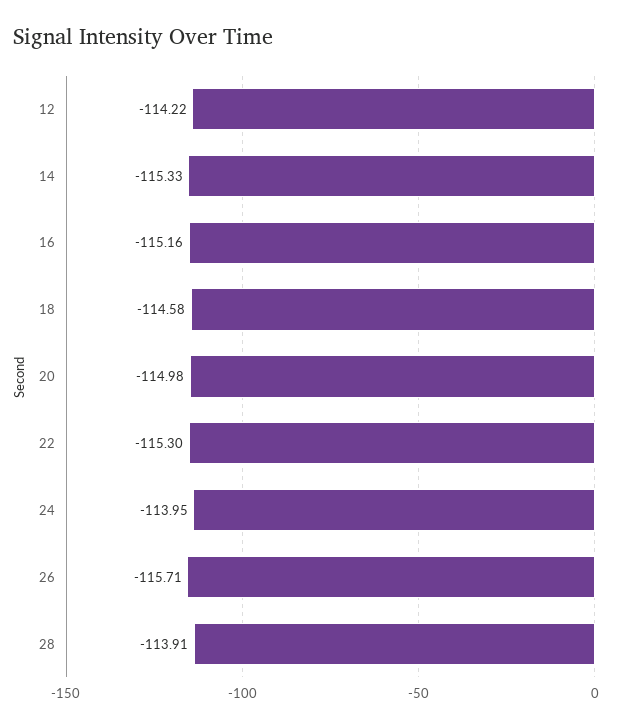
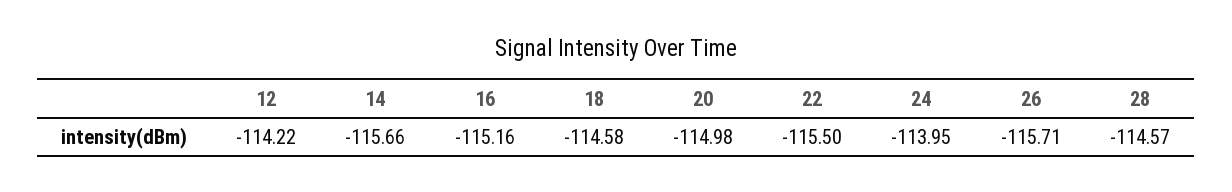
  {
    "12": -114.22,
-   "14": -115.33,
+   "14": -115.66,
    "16": -115.16,
    "18": -114.58,
    "20": -114.98,
-   "22": -115.3,
+   "22": -115.5,
    "24": -113.95,
    "26": -115.71,
-   "28": -113.91
+   "28": -114.57
  }

